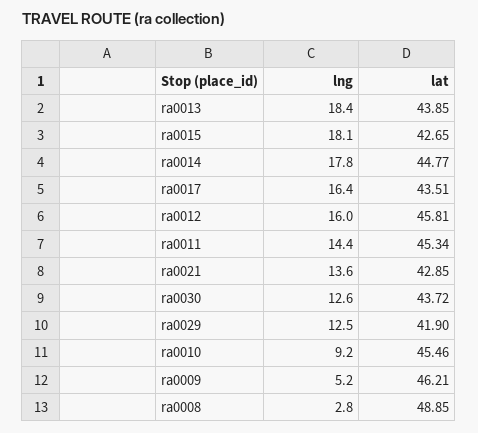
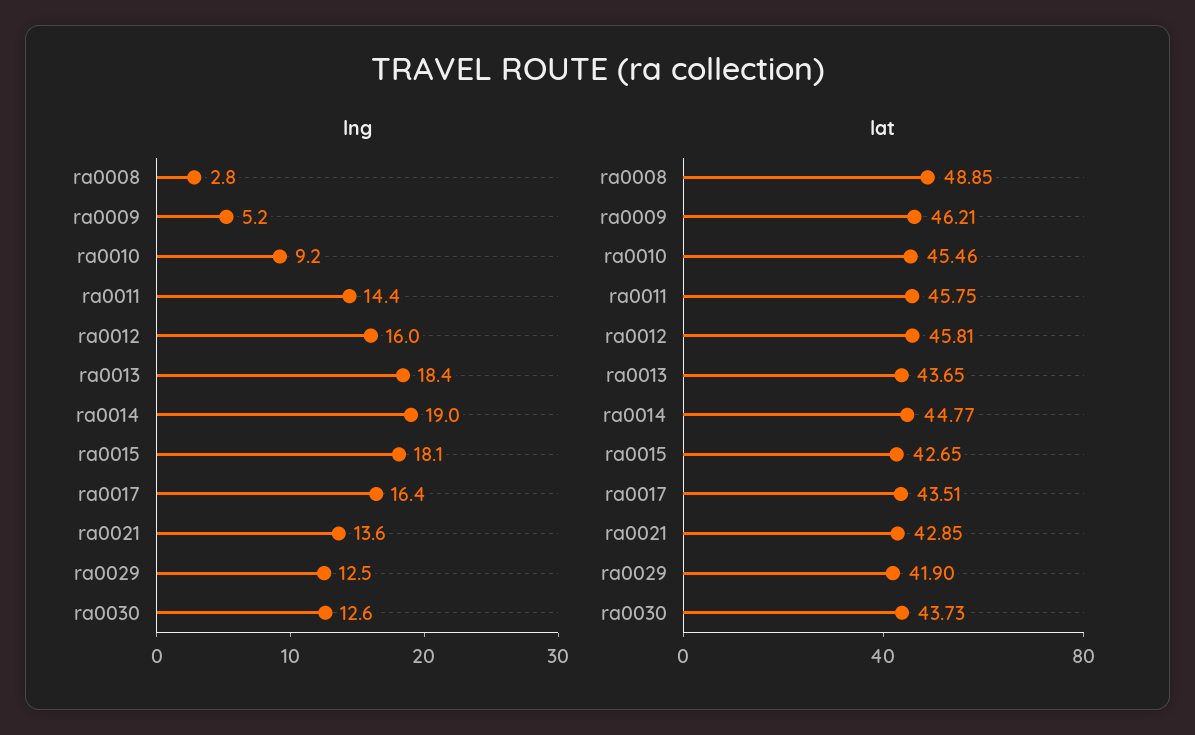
  {
    "lng": {
      "ra0013": 18.4,
      "ra0015": 18.1,
-     "ra0014": 17.8,
+     "ra0014": 19,
      "ra0017": 16.4,
      "ra0012": 16,
      "ra0011": 14.4,
      "ra0021": 13.6,
      "ra0030": 12.6,
      "ra0029": 12.5,
      "ra0010": 9.2,
      "ra0009": 5.2,
      "ra0008": 2.8
    },
    "lat": {
-     "ra0013": 43.85,
+     "ra0013": 43.65,
      "ra0015": 42.65,
      "ra0014": 44.77,
      "ra0017": 43.51,
      "ra0012": 45.81,
-     "ra0011": 45.34,
+     "ra0011": 45.75,
      "ra0021": 42.85,
-     "ra0030": 43.72,
+     "ra0030": 43.73,
      "ra0029": 41.9,
      "ra0010": 45.46,
      "ra0009": 46.21,
      "ra0008": 48.85
    }
  }

